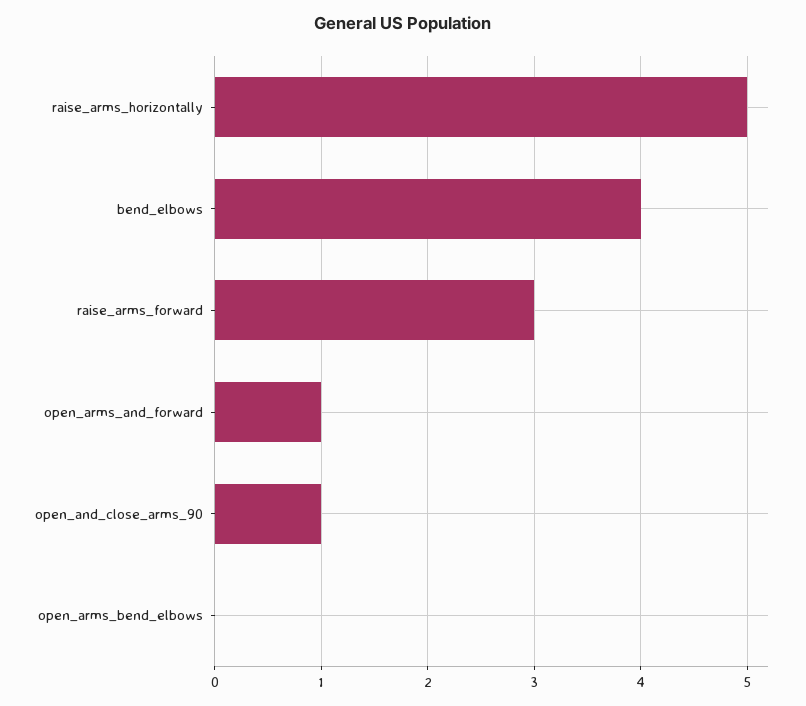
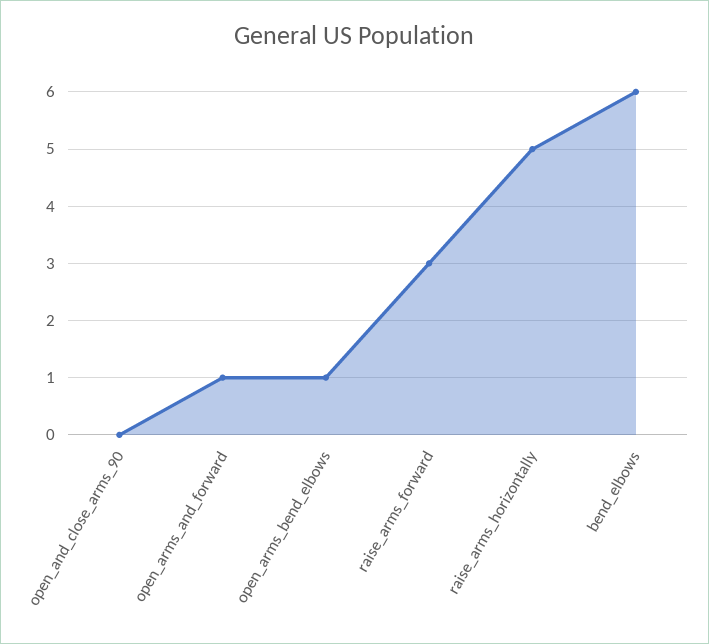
  {
    "raise_arms_horizontally": 5,
-   "bend_elbows": 4,
+   "bend_elbows": 6,
    "raise_arms_forward": 3,
    "open_arms_and_forward": 1,
-   "open_and_close_arms_90": 1,
+   "open_and_close_arms_90": 0,
-   "open_arms_bend_elbows": 0
+   "open_arms_bend_elbows": 1
  }

